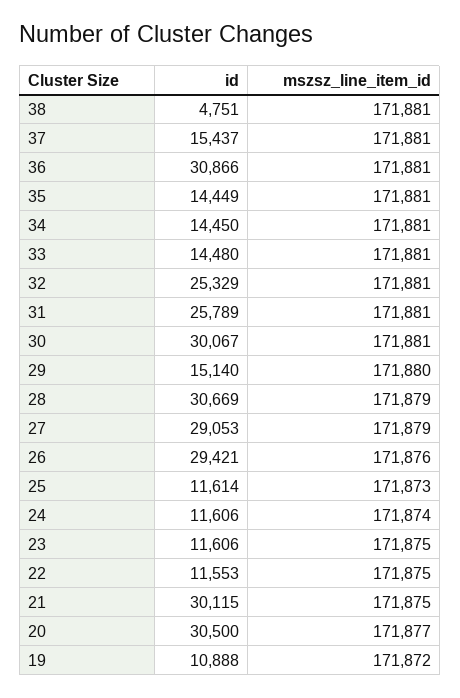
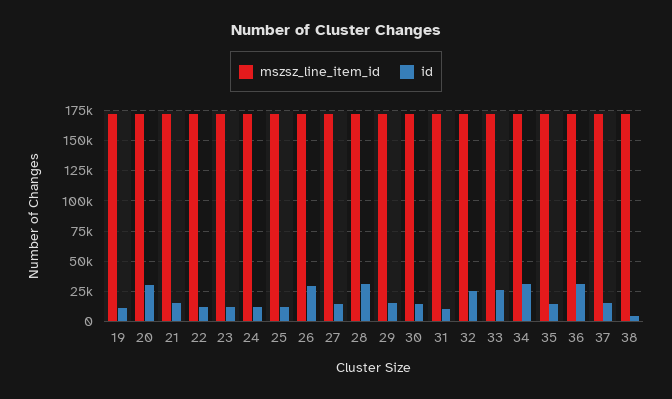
  {
    "id": {
      "38": 4751,
      "37": 15437,
      "36": 30866,
      "35": 14449,
-     "34": 14450,
+     "34": 30000,
-     "33": 14480,
+     "33": 25000,
      "32": 25329,
-     "31": 25789,
+     "31": 10000,
-     "30": 30067,
+     "30": 15000,
      "29": 15140,
      "28": 30669,
-     "27": 29053,
+     "27": 15000,
      "26": 29421,
      "25": 11614,
      "24": 11606,
      "23": 11606,
      "22": 11553,
-     "21": 30115,
+     "21": 15000,
      "20": 30500,
      "19": 10888
    },
    "mszsz_line_item_id": {
      "38": 171881,
      "37": 171881,
      "36": 171881,
      "35": 171881,
      "34": 171881,
      "33": 171881,
      "32": 171881,
      "31": 171881,
      "30": 171881,
      "29": 171880,
      "28": 171879,
      "27": 171879,
      "26": 171876,
      "25": 171873,
      "24": 171874,
      "23": 171875,
      "22": 171875,
      "21": 171875,
      "20": 171877,
      "19": 171872
    }
  }

